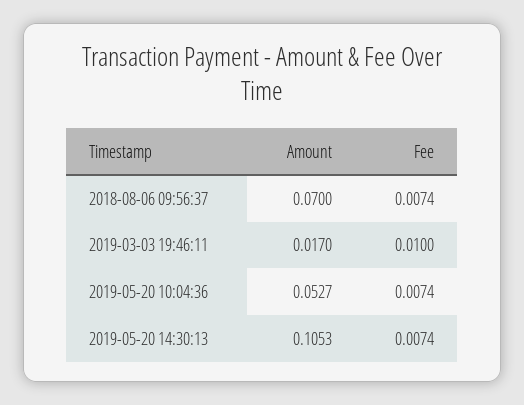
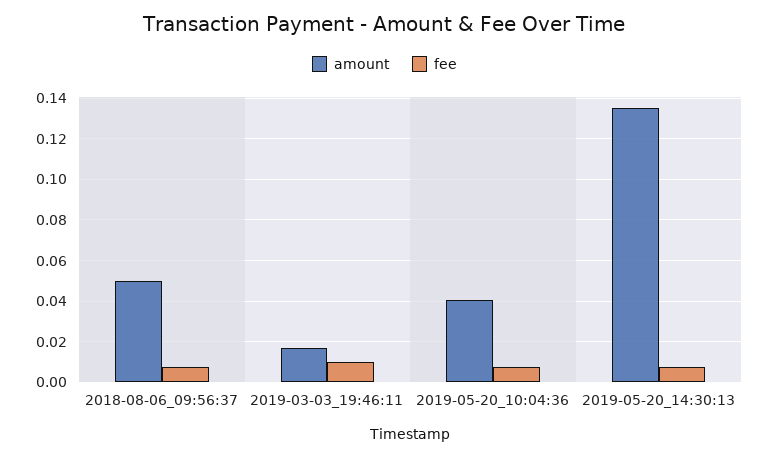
  {
    "Amount": {
-     "2018-08-06 09:56:37": 0.07,
+     "2018-08-06 09:56:37": 0.05,
      "2019-03-03 19:46:11": 0.017,
-     "2019-05-20 10:04:36": 0.0527,
+     "2019-05-20 10:04:36": 0.04,
-     "2019-05-20 14:30:13": 0.1053
+     "2019-05-20 14:30:13": 0.135
    },
    "Fee": {
      "2018-08-06 09:56:37": 0.0074,
      "2019-03-03 19:46:11": 0.01,
      "2019-05-20 10:04:36": 0.0074,
      "2019-05-20 14:30:13": 0.0074
    }
  }

